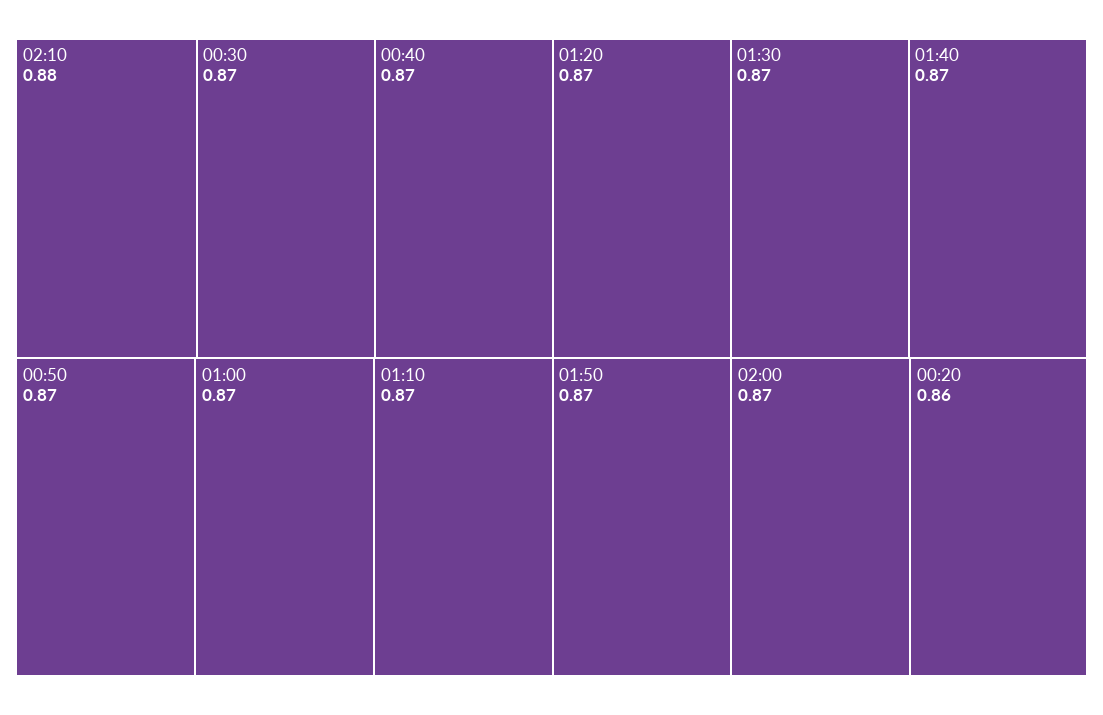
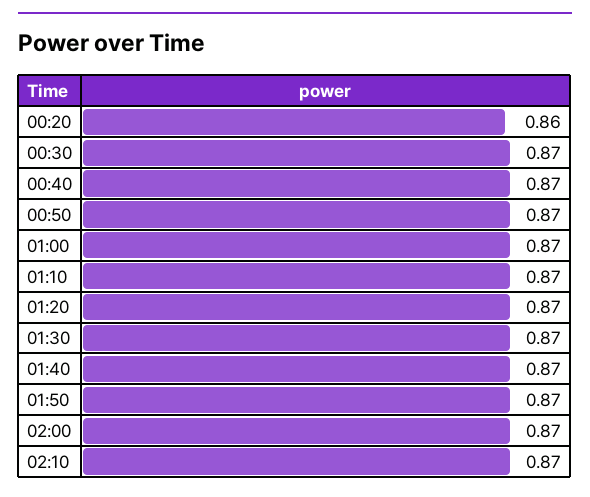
  {
-   "02:10": 0.88,
+   "02:10": 0.87,
    "00:30": 0.87,
    "00:40": 0.87,
    "00:50": 0.87,
    "01:00": 0.87,
    "01:10": 0.87,
    "01:20": 0.87,
    "01:30": 0.87,
    "01:40": 0.87,
    "01:50": 0.87,
    "02:00": 0.87,
    "00:20": 0.86
  }

